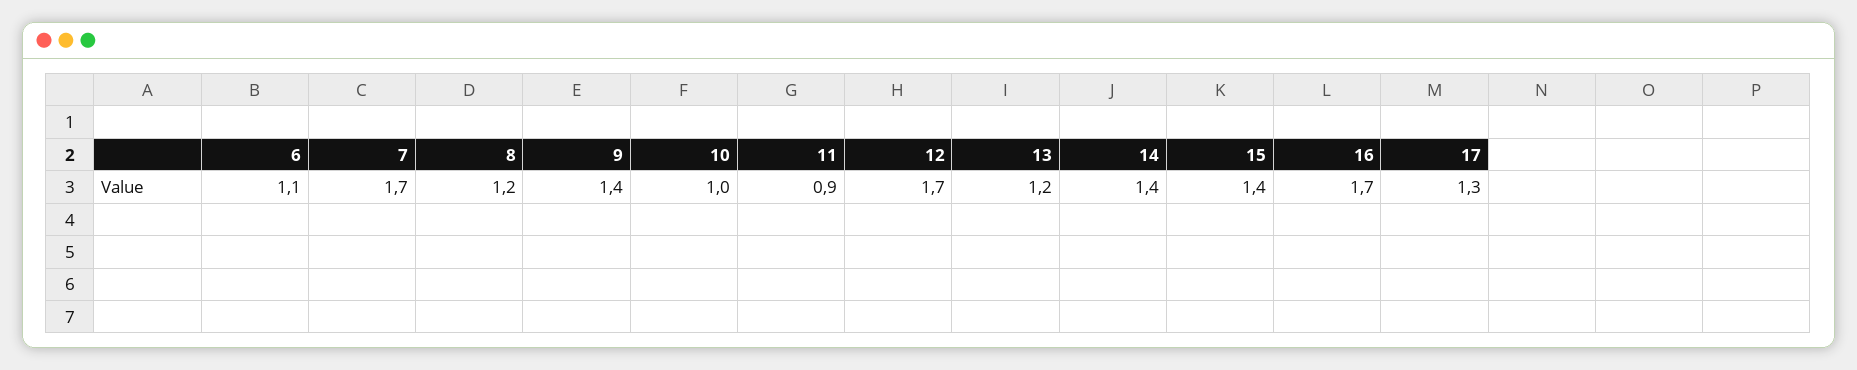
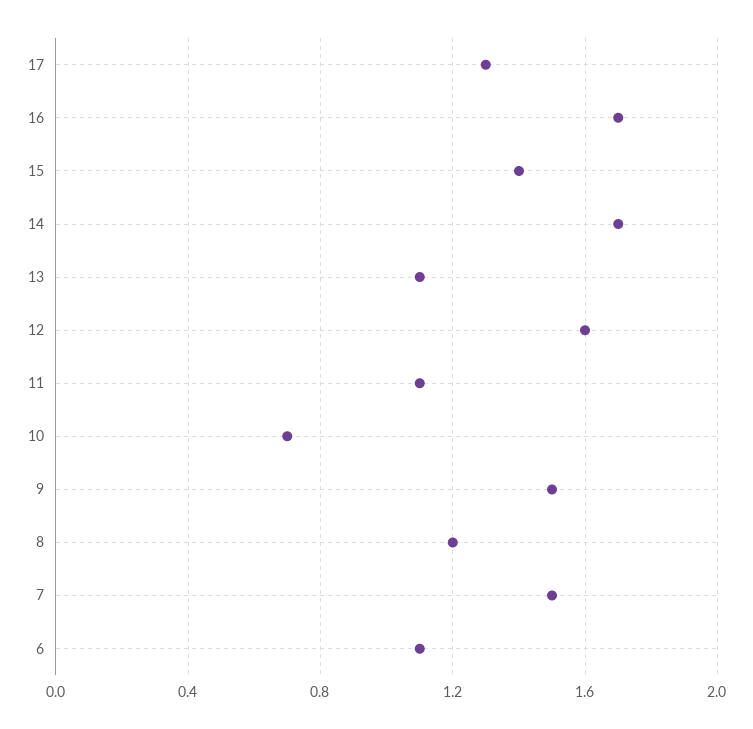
  {
    "6": 1.1,
-   "7": 1.7,
+   "7": 1.5,
    "8": 1.2,
-   "9": 1.4,
+   "9": 1.5,
-   "10": 1,
+   "10": 0.7,
-   "11": 0.9,
+   "11": 1.1,
-   "12": 1.7,
+   "12": 1.6,
-   "13": 1.2,
+   "13": 1.1,
-   "14": 1.4,
+   "14": 1.7,
    "15": 1.4,
    "16": 1.7,
    "17": 1.3
  }

